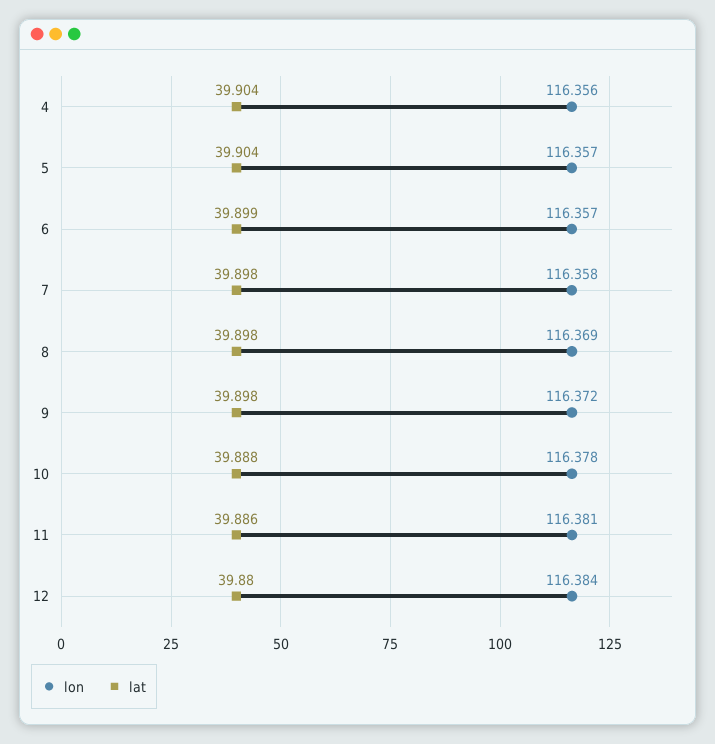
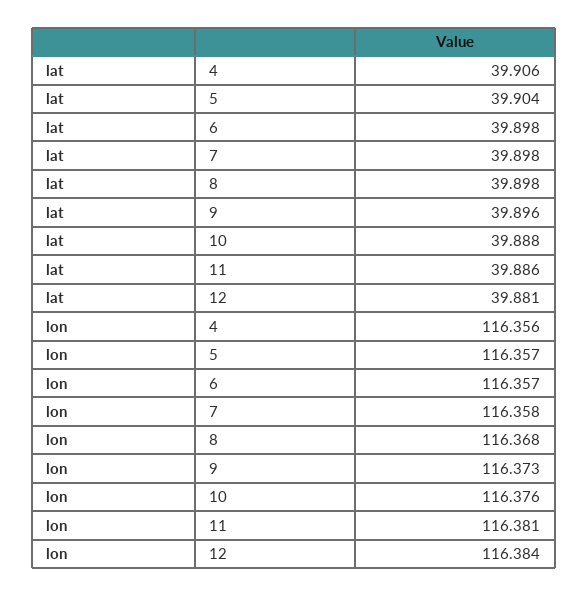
  {
    "lon": {
      "4": 116.356,
      "5": 116.357,
      "6": 116.357,
      "7": 116.358,
-     "8": 116.369,
+     "8": 116.368,
-     "9": 116.372,
+     "9": 116.373,
-     "10": 116.378,
+     "10": 116.376,
      "11": 116.381,
      "12": 116.384
    },
    "lat": {
-     "4": 39.904,
+     "4": 39.906,
      "5": 39.904,
-     "6": 39.899,
+     "6": 39.898,
      "7": 39.898,
      "8": 39.898,
-     "9": 39.898,
+     "9": 39.896,
      "10": 39.888,
      "11": 39.886,
-     "12": 39.88
+     "12": 39.881
    }
  }

